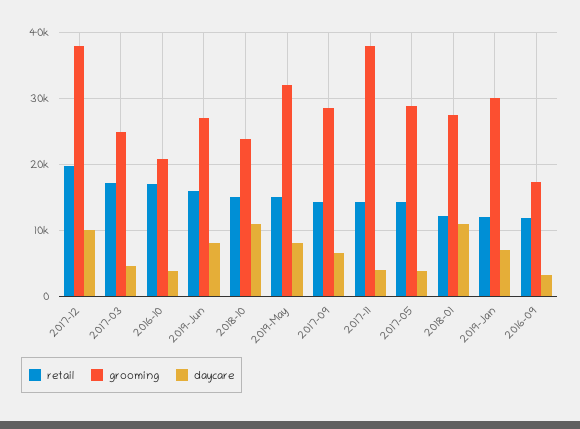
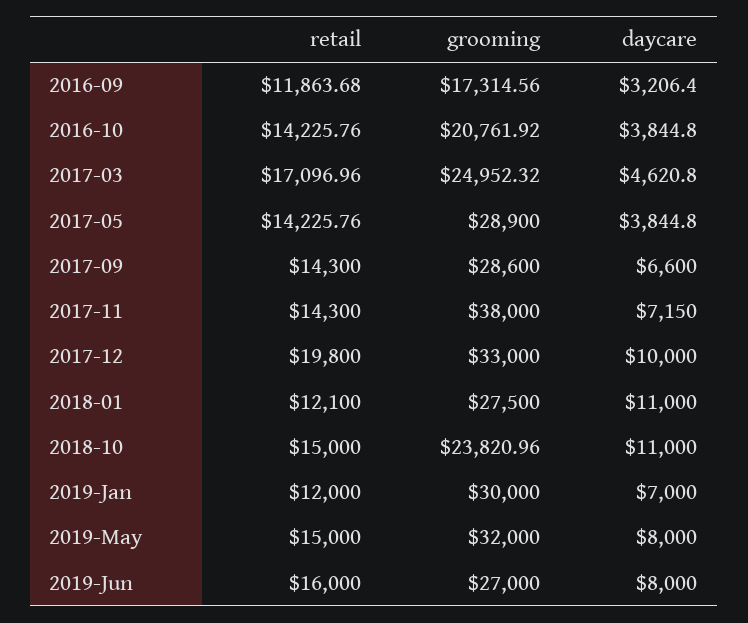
  {
    "retail": {
      "2017-12": 19800,
      "2017-03": 17096.96,
-     "2016-10": 17000,
+     "2016-10": 14225.76,
      "2019-Jun": 16000,
      "2018-10": 15000,
      "2019-May": 15000,
      "2017-09": 14300,
      "2017-11": 14300,
      "2017-05": 14225.76,
      "2018-01": 12100,
      "2019-Jan": 12000,
      "2016-09": 11863.68
    },
    "grooming": {
-     "2017-12": 38000,
+     "2017-12": 33000,
      "2017-03": 24952.32,
      "2016-10": 20761.92,
      "2019-Jun": 27000,
      "2018-10": 23820.96,
      "2019-May": 32000,
      "2017-09": 28600,
      "2017-11": 38000,
      "2017-05": 28900,
      "2018-01": 27500,
      "2019-Jan": 30000,
      "2016-09": 17314.56
    },
    "daycare": {
      "2017-12": 10000,
      "2017-03": 4620.8,
      "2016-10": 3844.8,
      "2019-Jun": 8000,
      "2018-10": 11000,
      "2019-May": 8000,
      "2017-09": 6600,
-     "2017-11": 4000,
+     "2017-11": 7150,
      "2017-05": 3844.8,
      "2018-01": 11000,
      "2019-Jan": 7000,
      "2016-09": 3206.4
    }
  }

